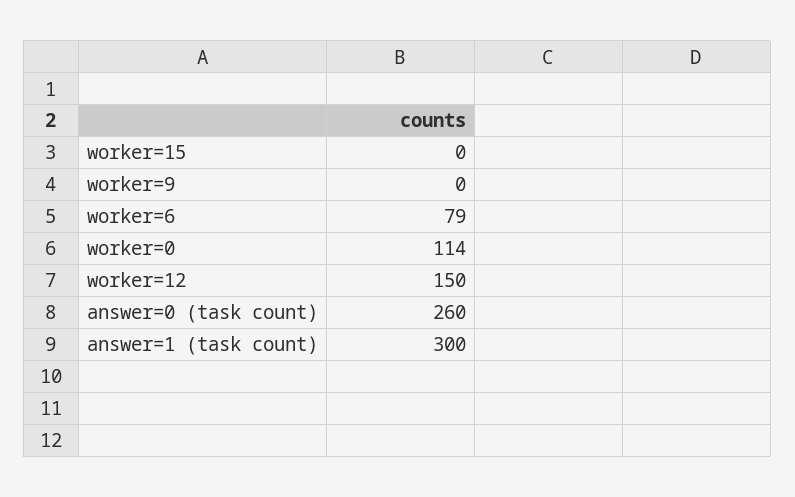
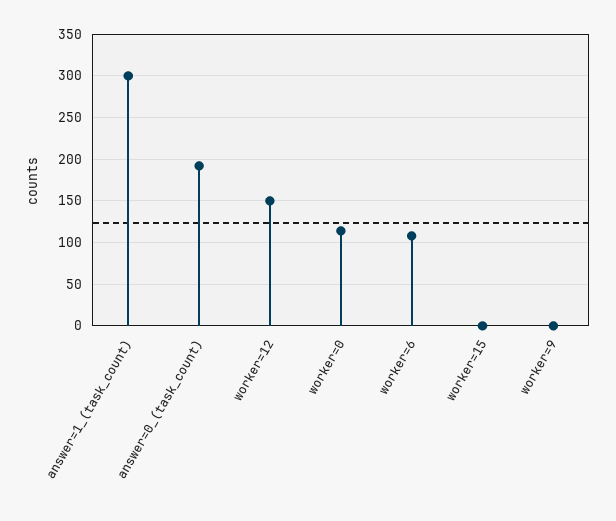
  {
    "worker=15": 0,
    "worker=9": 0,
-   "worker=6": 79,
+   "worker=6": 110,
    "worker=0": 114,
    "worker=12": 150,
-   "answer=0 (task count)": 260,
+   "answer=0 (task count)": 190,
    "answer=1 (task count)": 300
  }

